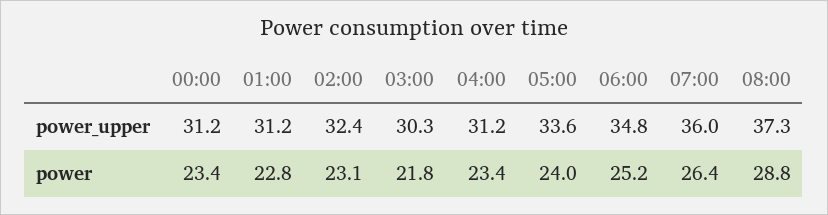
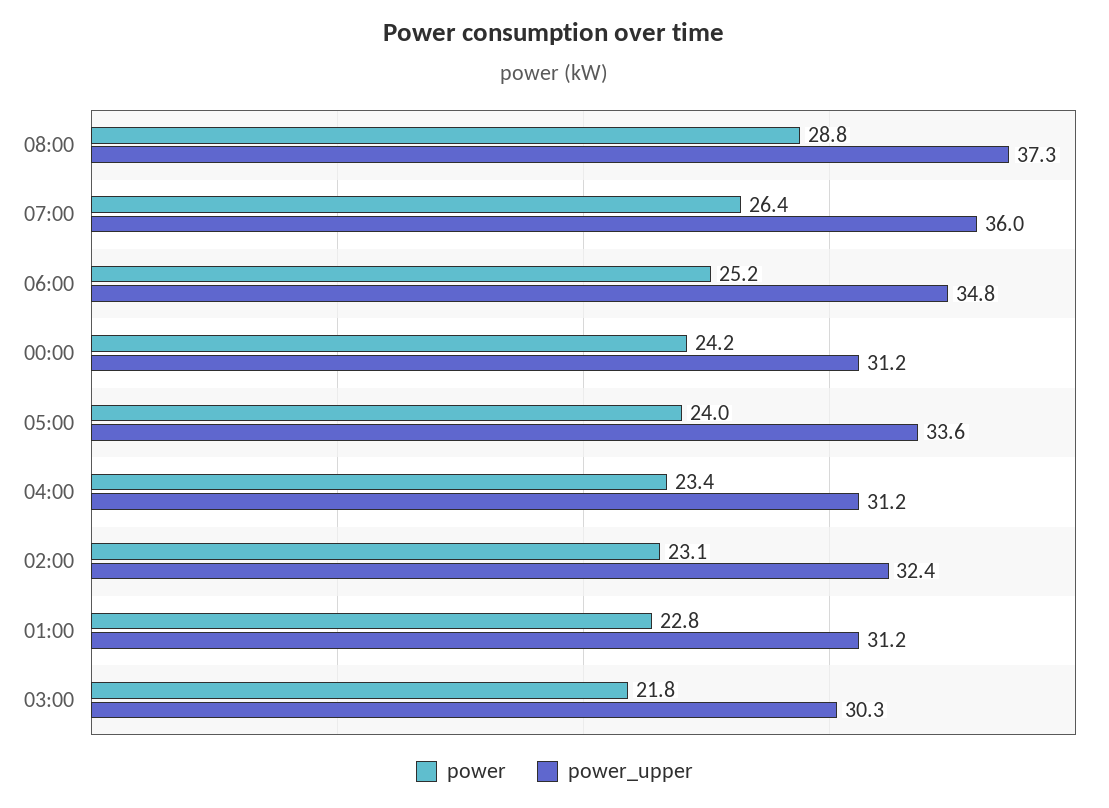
  {
    "power_upper": {
      "00:00": 31.2,
      "01:00": 31.2,
      "02:00": 32.4,
      "03:00": 30.3,
      "04:00": 31.2,
      "05:00": 33.6,
      "06:00": 34.8,
      "07:00": 36,
      "08:00": 37.3
    },
    "power": {
-     "00:00": 23.4,
+     "00:00": 24.2,
      "01:00": 22.8,
      "02:00": 23.1,
      "03:00": 21.8,
      "04:00": 23.4,
      "05:00": 24,
      "06:00": 25.2,
      "07:00": 26.4,
      "08:00": 28.8
    }
  }

